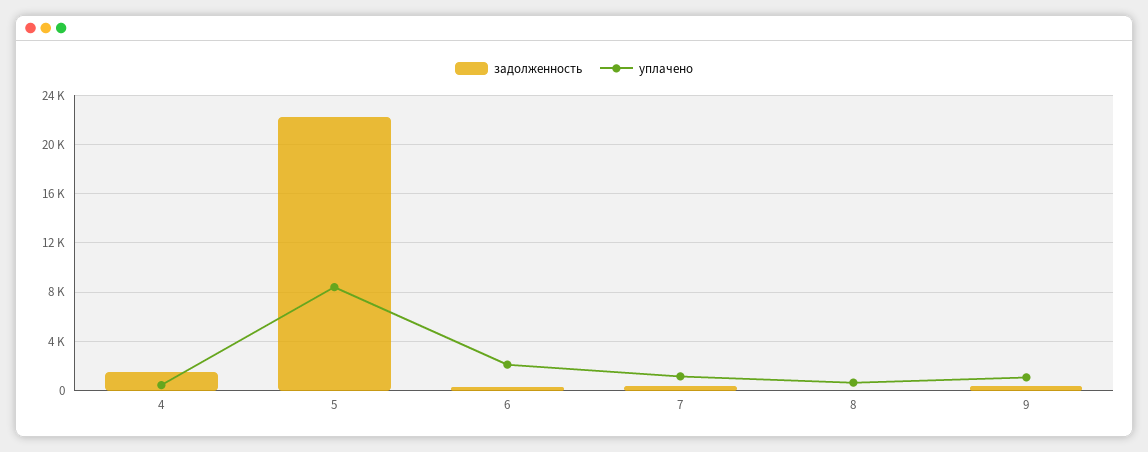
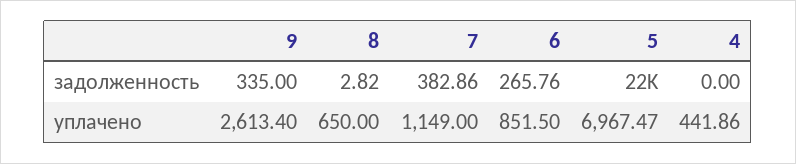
  {
    "задолженность": {
-     "4": 1500,
+     "4": 0,
      "5": 22000,
      "6": 265.76,
      "7": 382.86,
      "8": 2.82,
      "9": 335
    },
    "уплачено": {
      "4": 441.86,
-     "5": 8500,
+     "5": 6967.47,
-     "6": 2000,
+     "6": 851.5,
      "7": 1149,
      "8": 650,
-     "9": 1000
+     "9": 2613.4
    }
  }

